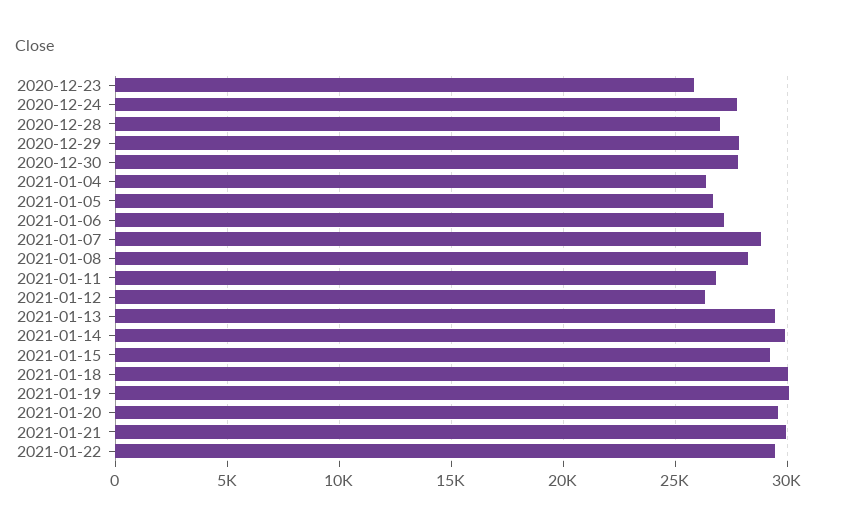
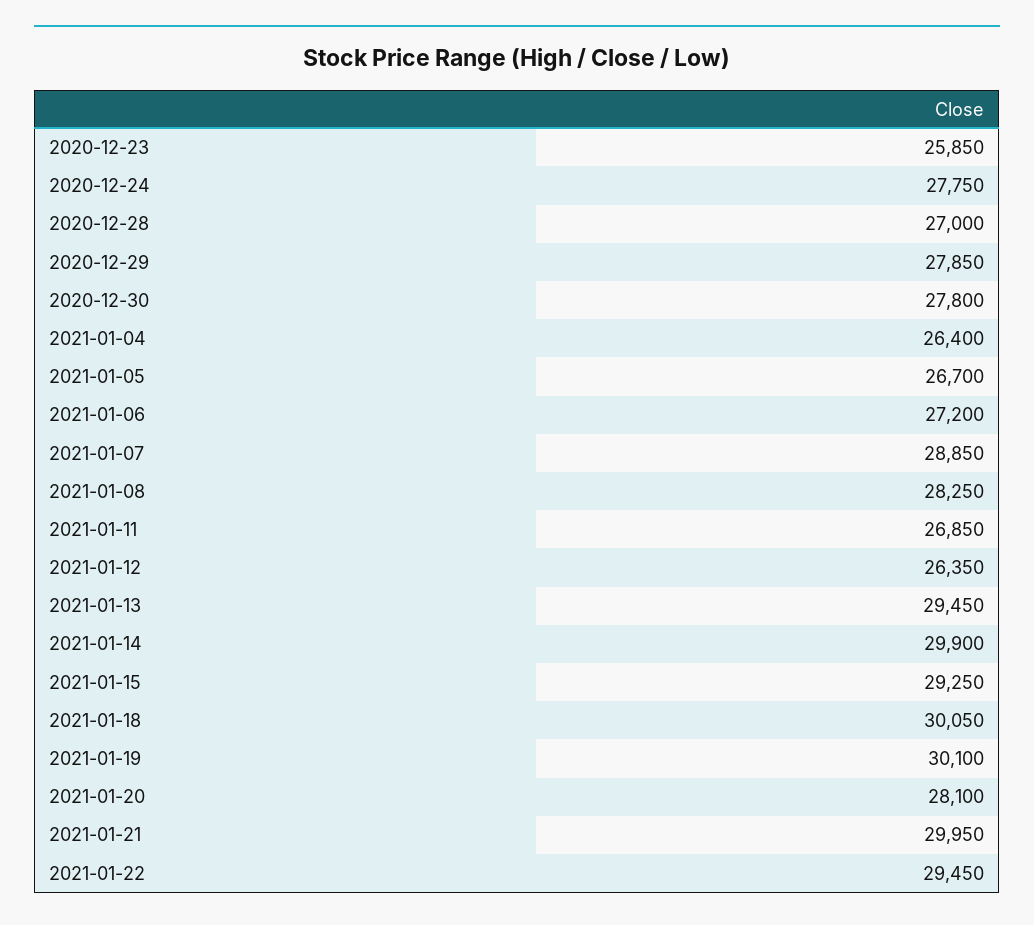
  {
    "2020-12-23": 25850,
    "2020-12-24": 27750,
    "2020-12-28": 27000,
    "2020-12-29": 27850,
    "2020-12-30": 27800,
    "2021-01-04": 26400,
    "2021-01-05": 26700,
    "2021-01-06": 27200,
    "2021-01-07": 28850,
    "2021-01-08": 28250,
    "2021-01-11": 26850,
    "2021-01-12": 26350,
    "2021-01-13": 29450,
    "2021-01-14": 29900,
    "2021-01-15": 29250,
    "2021-01-18": 30050,
    "2021-01-19": 30100,
-   "2021-01-20": 29500,
+   "2021-01-20": 28100,
    "2021-01-21": 29950,
    "2021-01-22": 29450
  }

